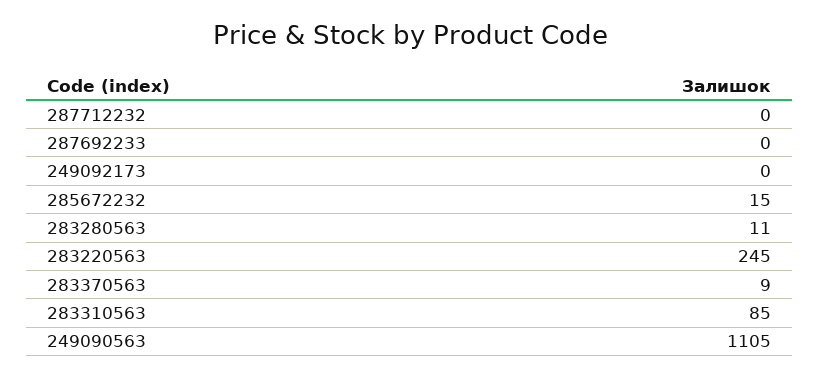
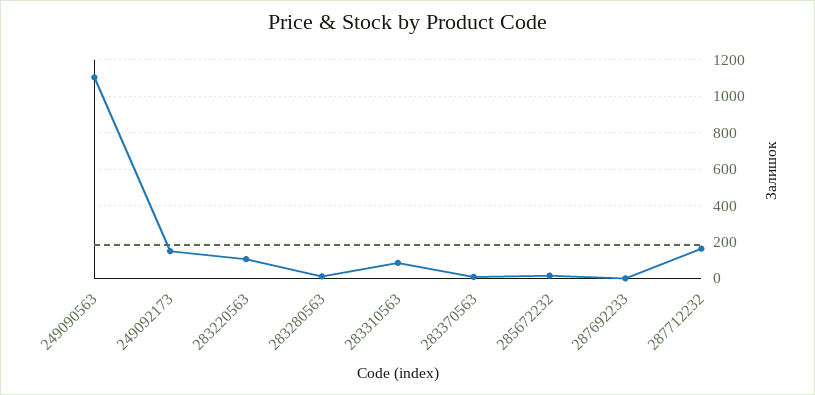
  {
-   "287712232": 0,
+   "287712232": 150,
    "287692233": 0,
-   "249092173": 0,
+   "249092173": 150,
    "285672232": 15,
    "283280563": 11,
-   "283220563": 245,
+   "283220563": 100,
    "283370563": 9,
    "283310563": 85,
    "249090563": 1105
  }

